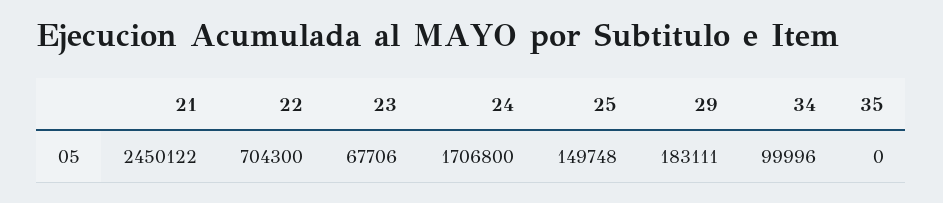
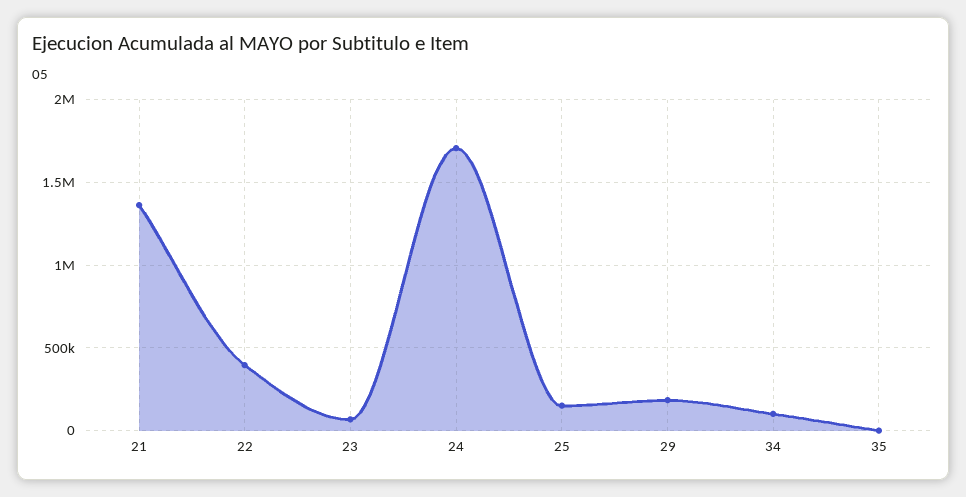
  {
-   "21": 2450122,
+   "21": 1350000,
-   "22": 704300,
+   "22": 400000,
    "23": 67706,
    "24": 1706800,
    "25": 149748,
    "29": 183111,
    "34": 99996,
    "35": 0
  }

